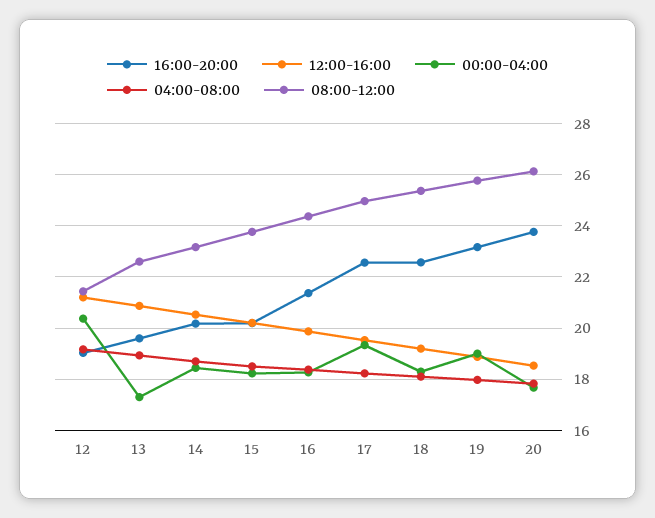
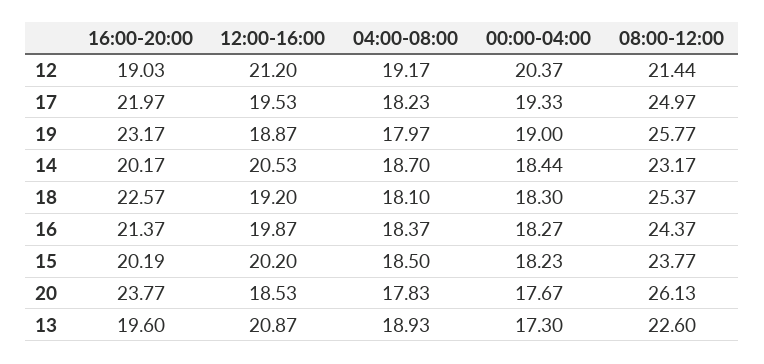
  {
    "16:00-20:00": {
      "12": 19.03,
      "13": 19.6,
      "14": 20.17,
      "15": 20.19,
      "16": 21.37,
-     "17": 22.5,
+     "17": 21.97,
      "18": 22.57,
      "19": 23.17,
      "20": 23.77
    },
    "12:00-16:00": {
      "12": 21.2,
      "13": 20.87,
      "14": 20.53,
      "15": 20.2,
      "16": 19.87,
      "17": 19.53,
      "18": 19.2,
      "19": 18.87,
      "20": 18.53
    },
    "00:00-04:00": {
      "12": 20.37,
      "13": 17.3,
      "14": 18.44,
      "15": 18.23,
      "16": 18.27,
      "17": 19.33,
      "18": 18.3,
      "19": 19,
      "20": 17.67
    },
    "04:00-08:00": {
      "12": 19.17,
      "13": 18.93,
      "14": 18.7,
      "15": 18.5,
      "16": 18.37,
      "17": 18.23,
      "18": 18.1,
      "19": 17.97,
      "20": 17.83
    },
    "08:00-12:00": {
      "12": 21.44,
      "13": 22.6,
      "14": 23.17,
      "15": 23.77,
      "16": 24.37,
      "17": 24.97,
      "18": 25.37,
      "19": 25.77,
      "20": 26.13
    }
  }

